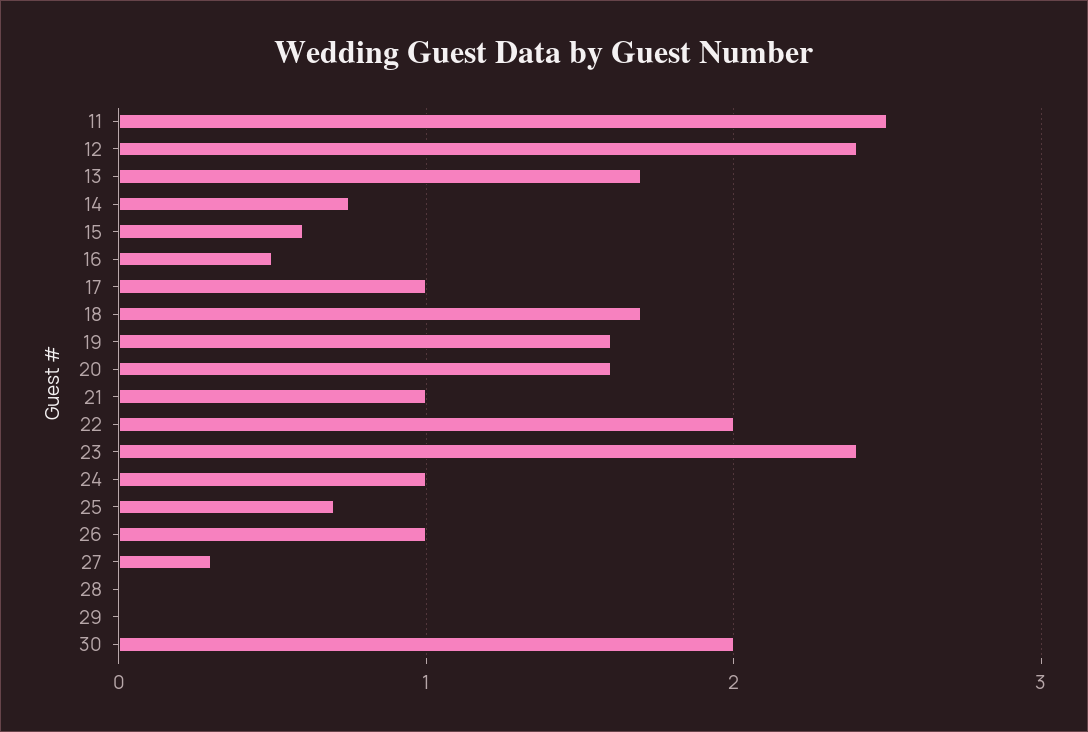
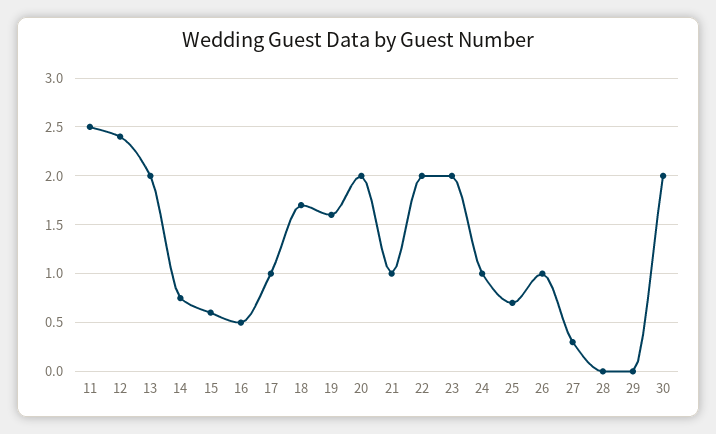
  {
    "11": 2.5,
    "12": 2.4,
-   "13": 1.7,
+   "13": 2,
    "14": 0.8,
    "15": 0.6,
    "16": 0.5,
    "17": 1,
    "18": 1.7,
    "19": 1.6,
-   "20": 1.6,
+   "20": 2,
    "21": 1,
    "22": 2,
-   "23": 2.4,
+   "23": 2,
    "24": 1,
    "25": 0.7,
    "26": 1,
    "27": 0.3,
    "28": 0,
    "29": 0,
    "30": 2
  }

